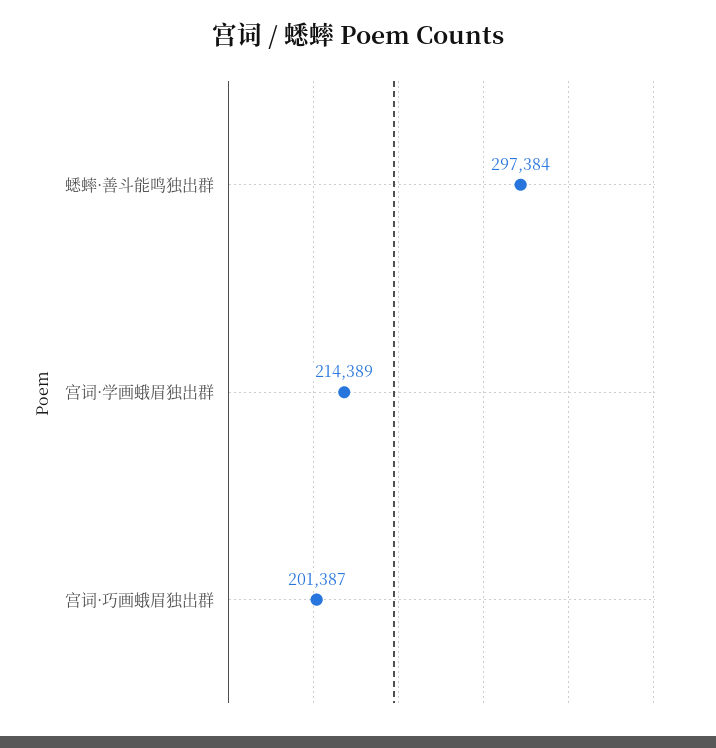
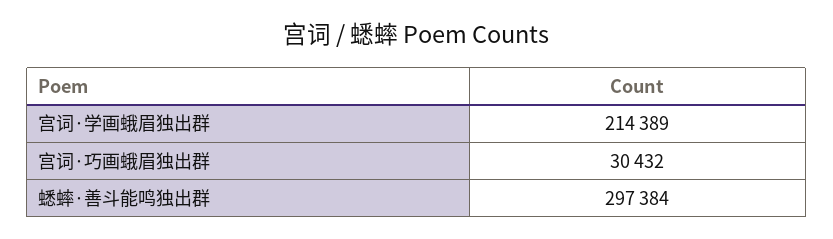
  {
    "蟋蟀·善斗能鸣独出群": 297384,
    "宫词·学画蛾眉独出群": 214389,
-   "宫词·巧画蛾眉独出群": 201387
+   "宫词·巧画蛾眉独出群": 30432
  }

